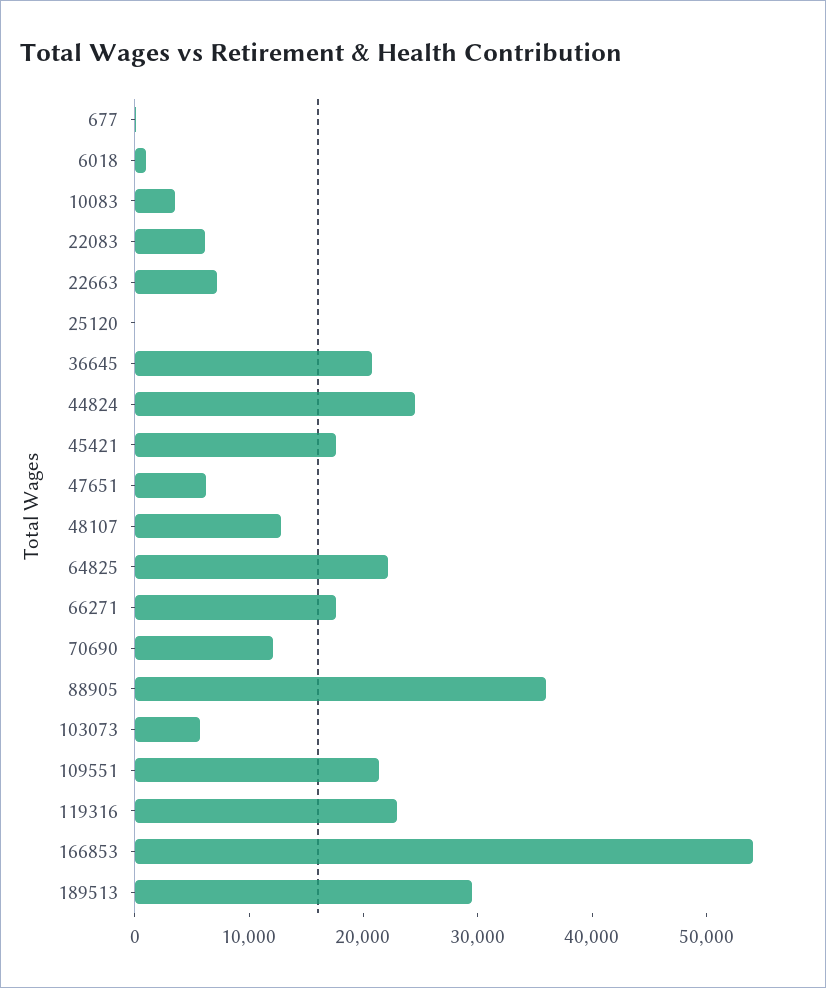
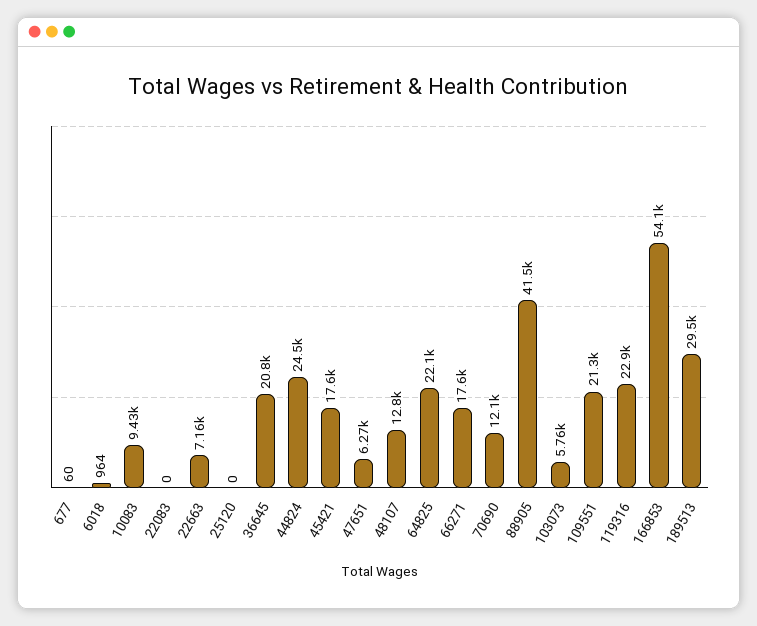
  {
    "677": 60,
    "6018": 964,
-   "10083": 4000,
+   "10083": 9430,
-   "22083": 6000,
+   "22083": 0,
    "22663": 7160,
    "25120": 0,
    "36645": 20800,
    "44824": 24500,
    "45421": 17600,
    "47651": 6270,
    "48107": 12800,
    "64825": 22100,
    "66271": 17600,
    "70690": 12100,
-   "88905": 36000,
+   "88905": 41500,
    "103073": 5760,
    "109551": 21300,
    "119316": 22900,
    "166853": 54100,
    "189513": 29500
  }

